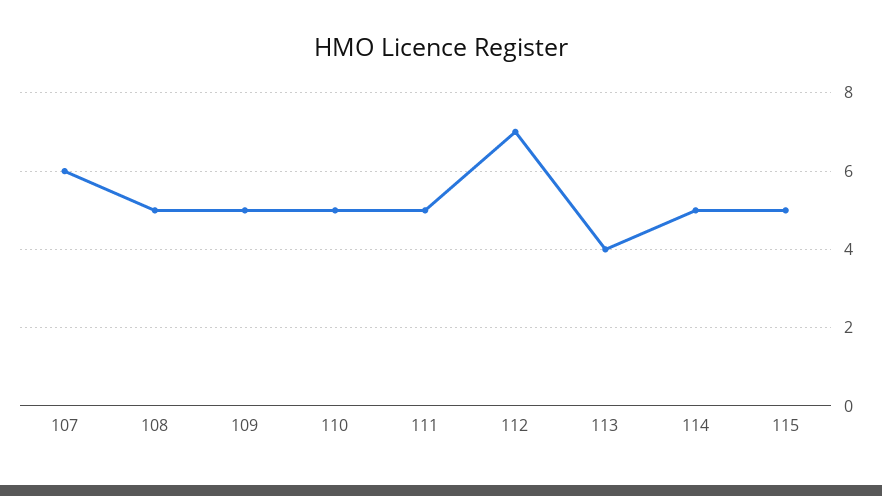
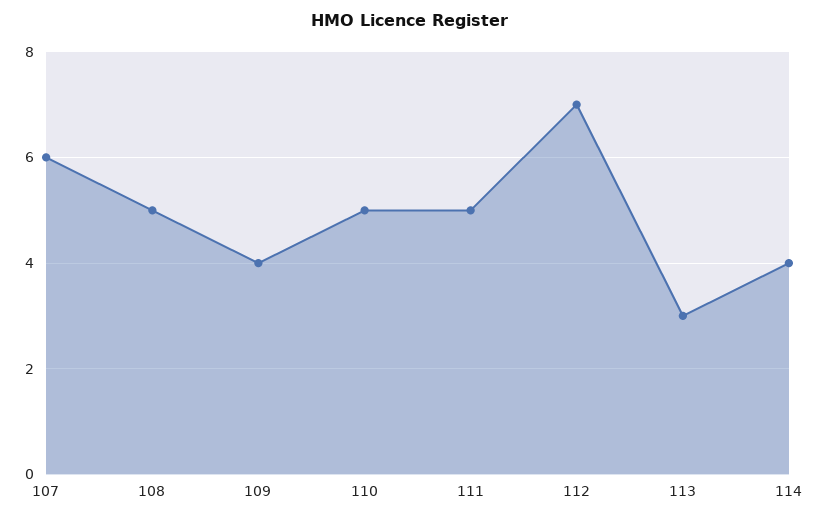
  {
    "107": 6,
    "108": 5,
-   "109": 5,
+   "109": 4,
    "110": 5,
    "111": 5,
    "112": 7,
-   "113": 4,
+   "113": 3,
-   "114": 5,
+   "114": 4
-   "115": 5
  }

